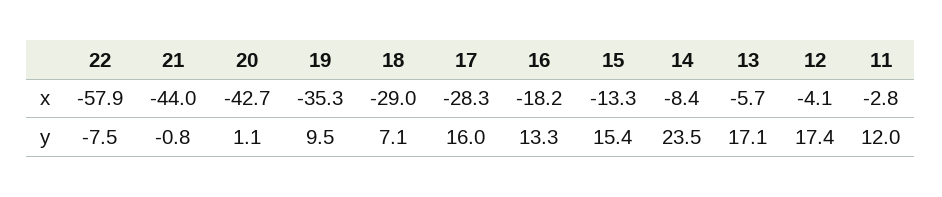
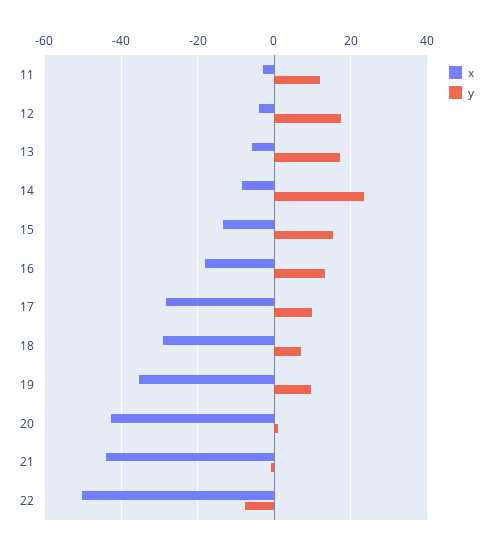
  {
    "x": {
-     "22": -57.9,
+     "22": -50,
      "21": -44,
      "20": -42.7,
      "19": -35.3,
      "18": -29,
      "17": -28.3,
      "16": -18.2,
      "15": -13.3,
      "14": -8.4,
      "13": -5.7,
      "12": -4.1,
      "11": -2.8
    },
    "y": {
      "22": -7.5,
      "21": -0.8,
      "20": 1.1,
      "19": 9.5,
      "18": 7.1,
-     "17": 16,
+     "17": 10,
      "16": 13.3,
      "15": 15.4,
      "14": 23.5,
      "13": 17.1,
      "12": 17.4,
      "11": 12
    }
  }

